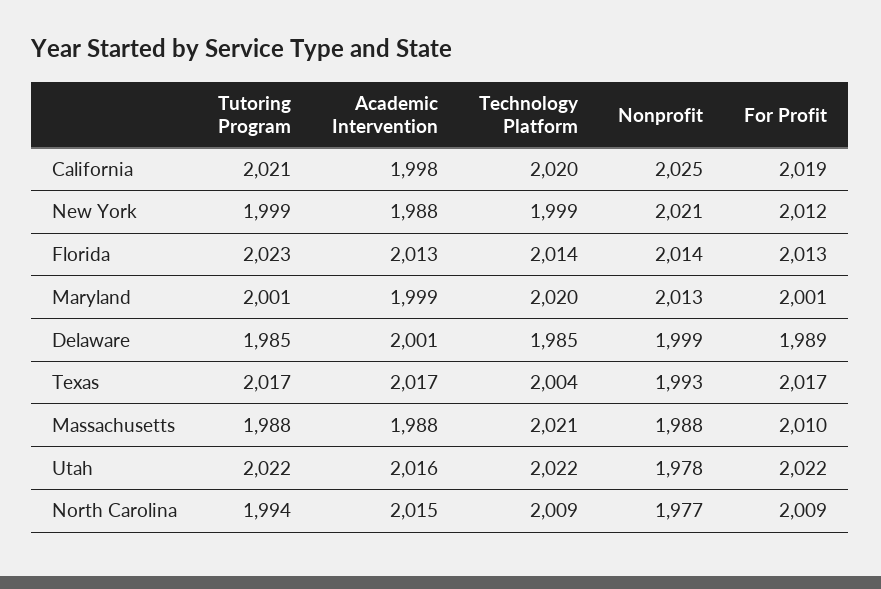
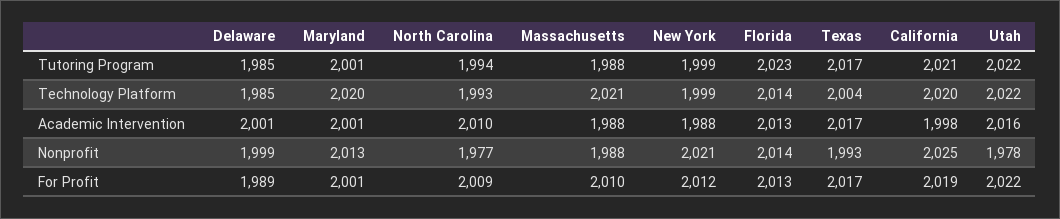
  {
    "Tutoring Program": {
      "California": 2021,
      "New York": 1999,
      "Florida": 2023,
      "Maryland": 2001,
      "Delaware": 1985,
      "Texas": 2017,
      "Massachusetts": 1988,
      "Utah": 2022,
      "North Carolina": 1994
    },
    "Academic Intervention": {
      "California": 1998,
      "New York": 1988,
      "Florida": 2013,
-     "Maryland": 1999,
+     "Maryland": 2001,
      "Delaware": 2001,
      "Texas": 2017,
      "Massachusetts": 1988,
      "Utah": 2016,
-     "North Carolina": 2015
+     "North Carolina": 2010
    },
    "Technology Platform": {
      "California": 2020,
      "New York": 1999,
      "Florida": 2014,
      "Maryland": 2020,
      "Delaware": 1985,
      "Texas": 2004,
      "Massachusetts": 2021,
      "Utah": 2022,
-     "North Carolina": 2009
+     "North Carolina": 1993
    },
    "Nonprofit": {
      "California": 2025,
      "New York": 2021,
      "Florida": 2014,
      "Maryland": 2013,
      "Delaware": 1999,
      "Texas": 1993,
      "Massachusetts": 1988,
      "Utah": 1978,
      "North Carolina": 1977
    },
    "For Profit": {
      "California": 2019,
      "New York": 2012,
      "Florida": 2013,
      "Maryland": 2001,
      "Delaware": 1989,
      "Texas": 2017,
      "Massachusetts": 2010,
      "Utah": 2022,
      "North Carolina": 2009
    }
  }

